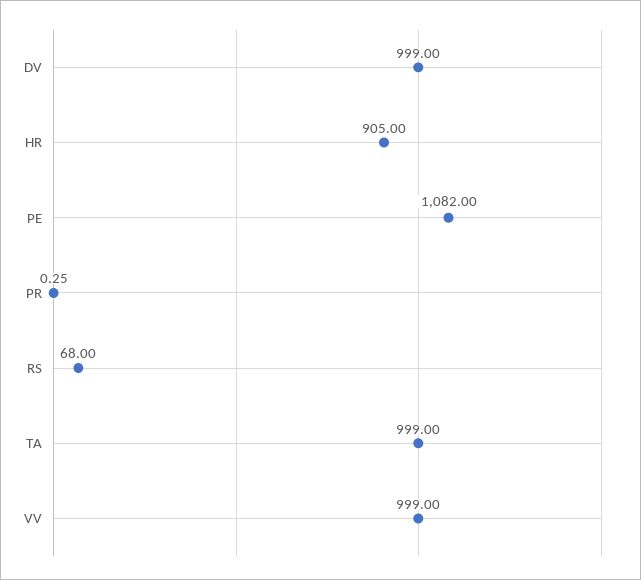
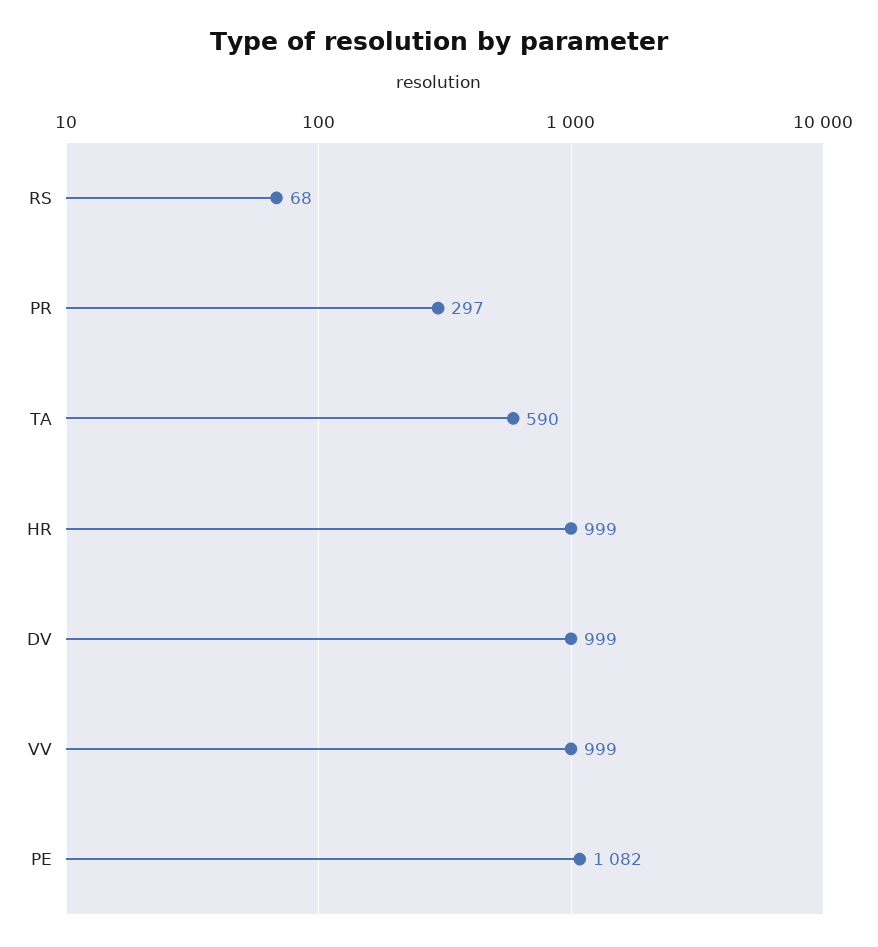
  {
    "DV": 999,
-   "HR": 905,
+   "HR": 999,
    "PE": 1082,
-   "PR": 0.25,
+   "PR": 297,
    "RS": 68,
-   "TA": 999,
+   "TA": 590,
    "VV": 999
  }

